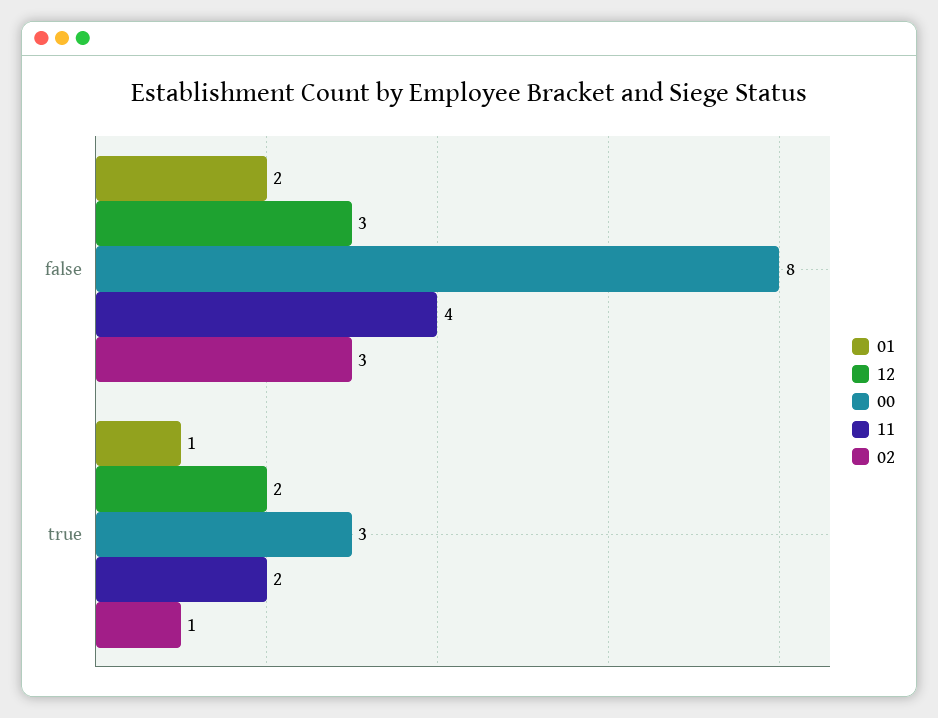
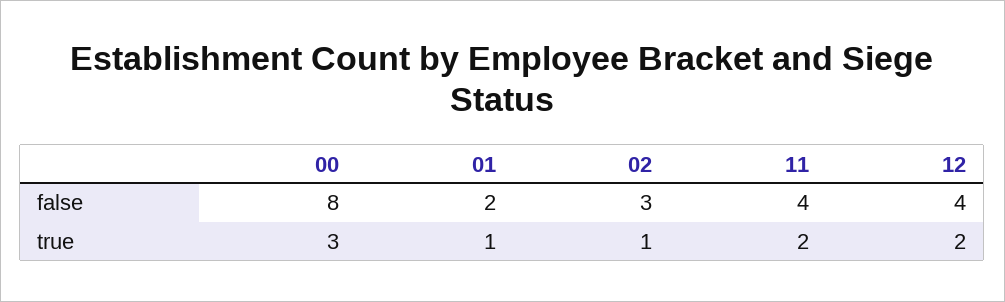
  {
    "01": {
      "false": 2,
      "true": 1
    },
    "12": {
-     "false": 3,
+     "false": 4,
      "true": 2
    },
    "00": {
      "false": 8,
      "true": 3
    },
    "11": {
      "false": 4,
      "true": 2
    },
    "02": {
      "false": 3,
      "true": 1
    }
  }

